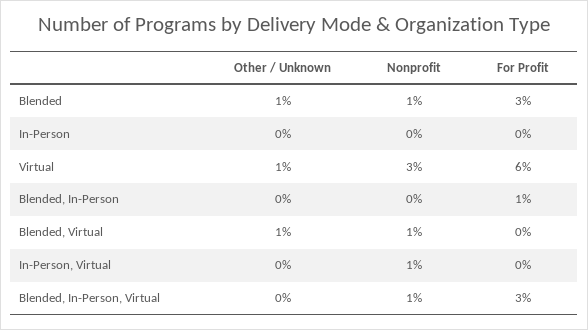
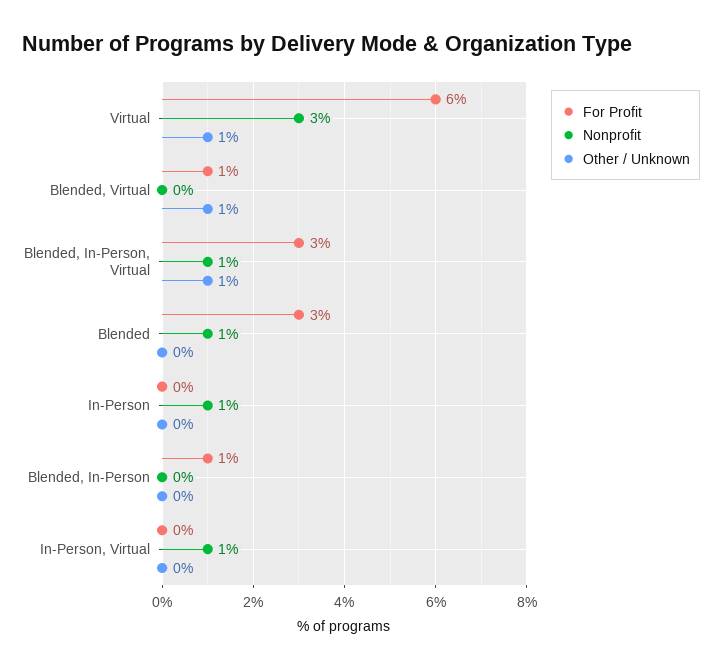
  {
    "Other / Unknown": {
-     "Blended": 1,
+     "Blended": 0,
      "In-Person": 0,
      "Virtual": 1,
      "Blended, In-Person": 0,
      "Blended, Virtual": 1,
      "In-Person, Virtual": 0,
-     "Blended, In-Person, Virtual": 0
+     "Blended, In-Person, Virtual": 1
    },
    "Nonprofit": {
      "Blended": 1,
-     "In-Person": 0,
+     "In-Person": 1,
      "Virtual": 3,
      "Blended, In-Person": 0,
-     "Blended, Virtual": 1,
+     "Blended, Virtual": 0,
      "In-Person, Virtual": 1,
      "Blended, In-Person, Virtual": 1
    },
    "For Profit": {
      "Blended": 3,
      "In-Person": 0,
      "Virtual": 6,
      "Blended, In-Person": 1,
-     "Blended, Virtual": 0,
+     "Blended, Virtual": 1,
      "In-Person, Virtual": 0,
      "Blended, In-Person, Virtual": 3
    }
  }

